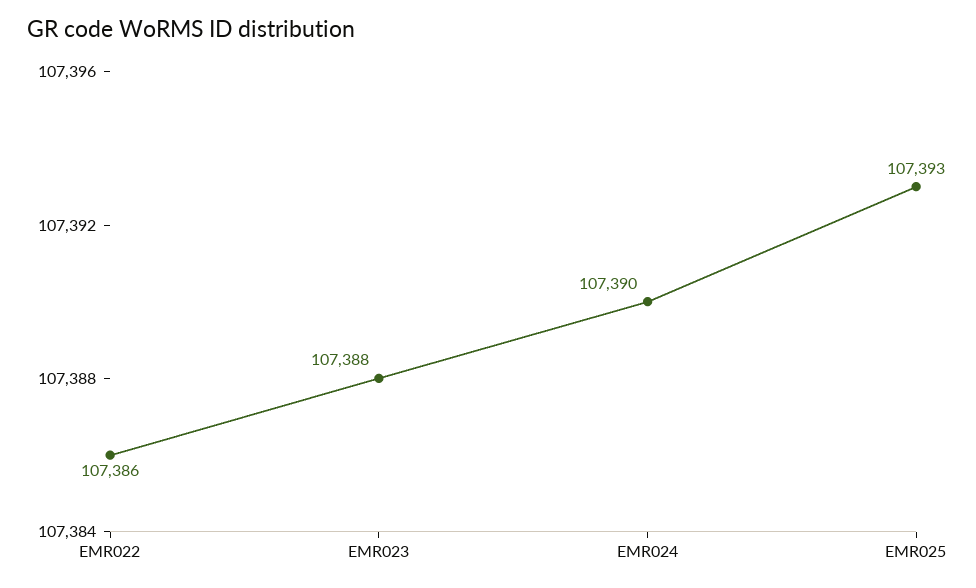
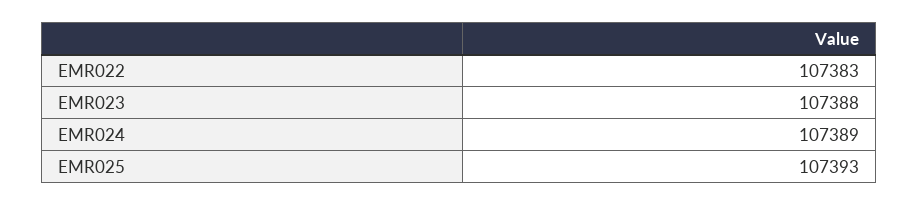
  {
-   "EMR022": 107386,
+   "EMR022": 107383,
    "EMR023": 107388,
-   "EMR024": 107390,
+   "EMR024": 107389,
    "EMR025": 107393
  }

